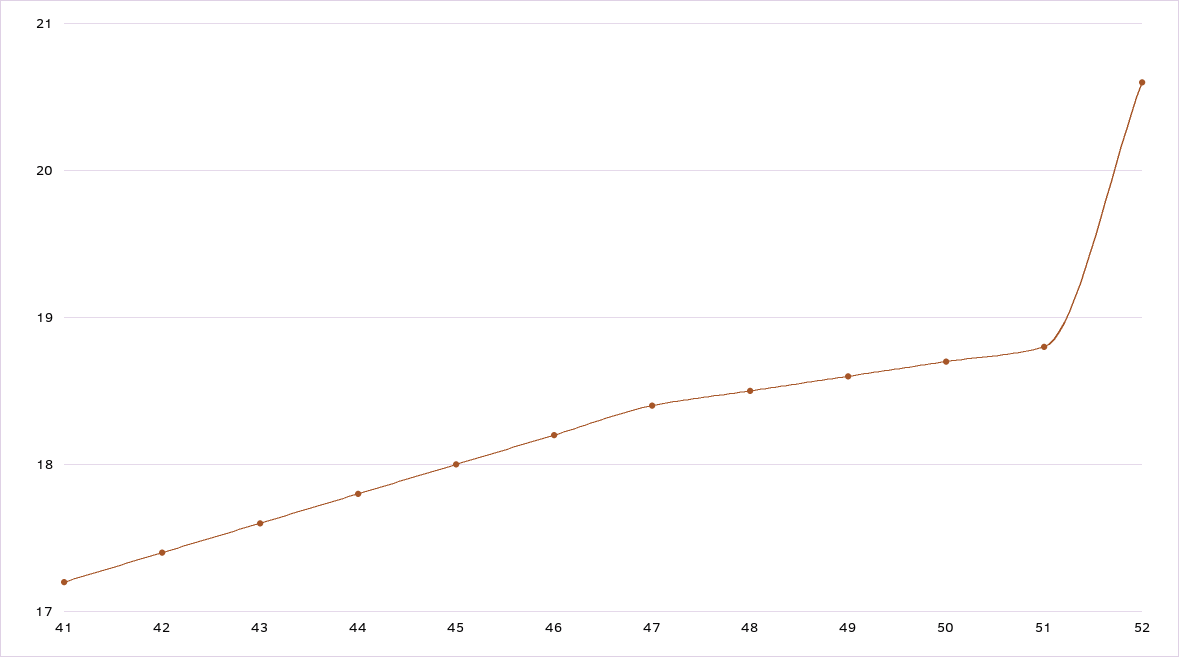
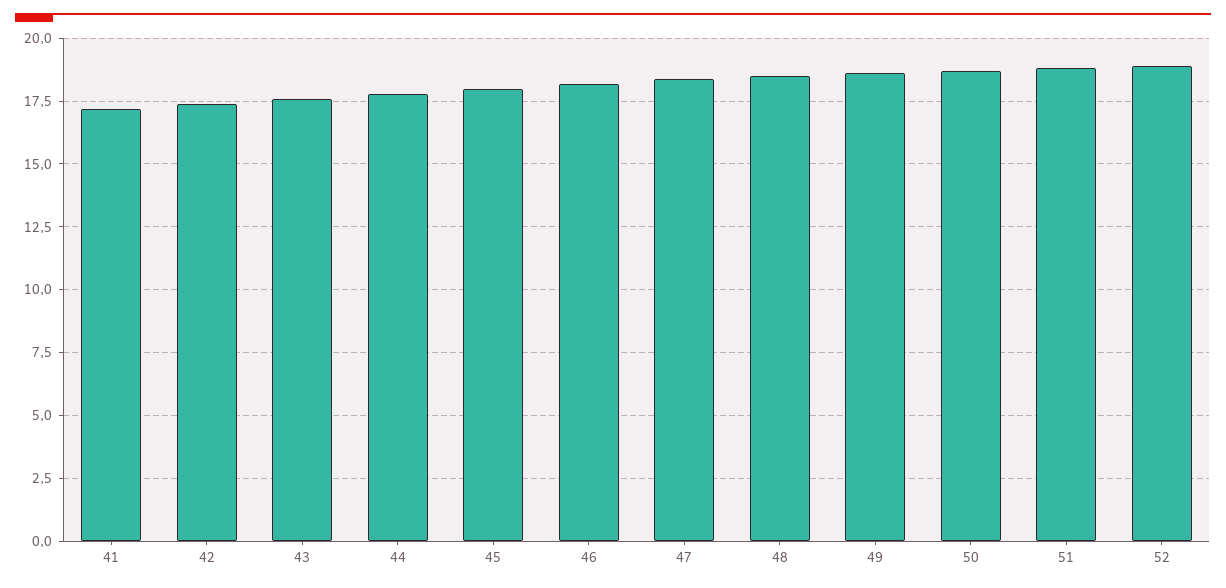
  {
    "41": 17.2,
    "42": 17.4,
    "43": 17.6,
    "44": 17.8,
    "45": 18,
    "46": 18.2,
    "47": 18.4,
    "48": 18.5,
    "49": 18.6,
    "50": 18.7,
    "51": 18.8,
-   "52": 20.6
+   "52": 19
  }

